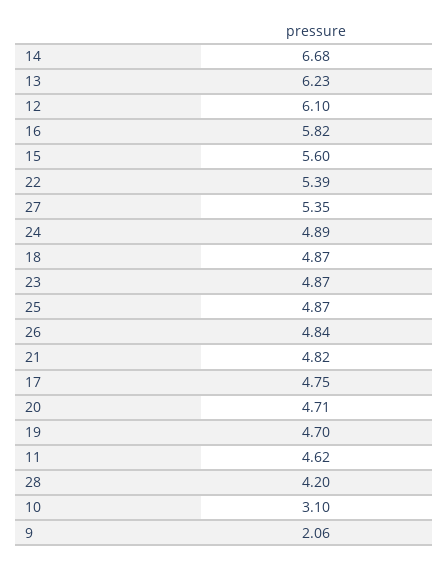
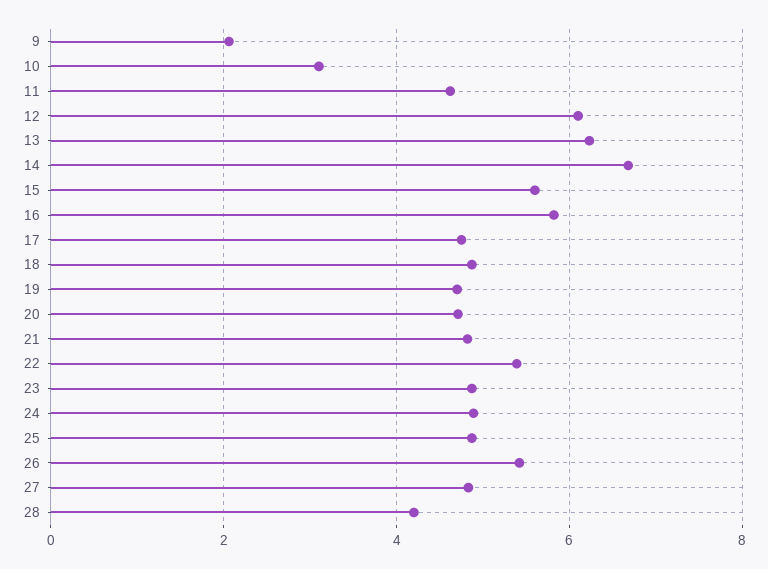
  {
    "14": 6.68,
    "13": 6.23,
    "12": 6.1,
    "16": 5.82,
    "15": 5.6,
    "22": 5.39,
-   "27": 5.35,
+   "27": 4.8,
    "24": 4.89,
    "18": 4.87,
    "23": 4.87,
    "25": 4.87,
-   "26": 4.84,
+   "26": 5.4,
    "21": 4.82,
    "17": 4.75,
    "20": 4.71,
    "19": 4.7,
    "11": 4.62,
    "28": 4.2,
    "10": 3.1,
    "9": 2.06
  }

